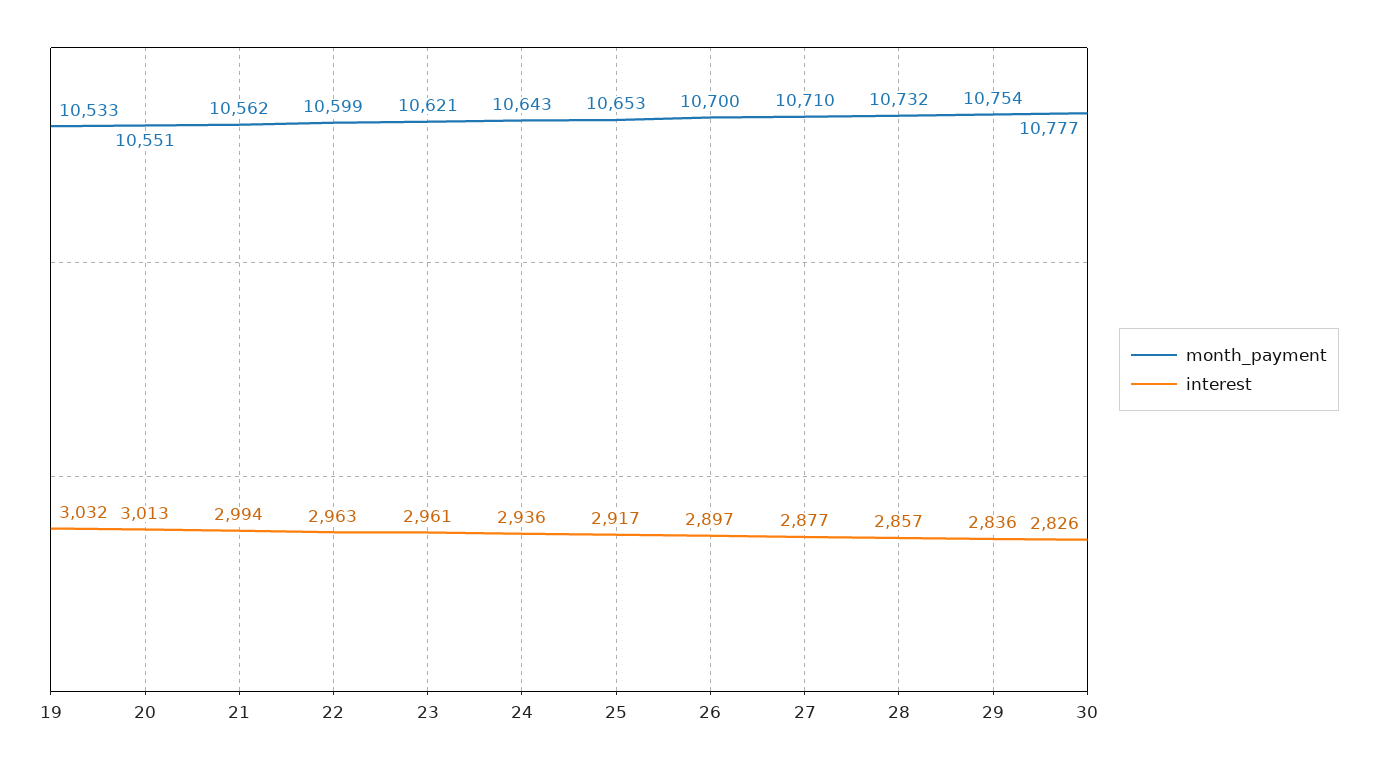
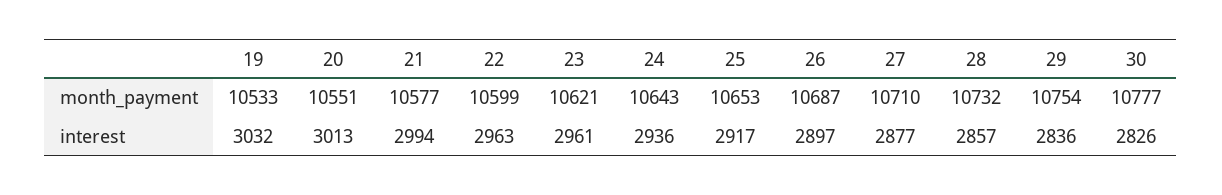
  {
    "month_payment": {
      "19": 10533,
      "20": 10551,
-     "21": 10562,
+     "21": 10577,
      "22": 10599,
      "23": 10621,
      "24": 10643,
      "25": 10653,
-     "26": 10700,
+     "26": 10687,
      "27": 10710,
      "28": 10732,
      "29": 10754,
      "30": 10777
    },
    "interest": {
      "19": 3032,
      "20": 3013,
      "21": 2994,
      "22": 2963,
      "23": 2961,
      "24": 2936,
      "25": 2917,
      "26": 2897,
      "27": 2877,
      "28": 2857,
      "29": 2836,
      "30": 2826
    }
  }

